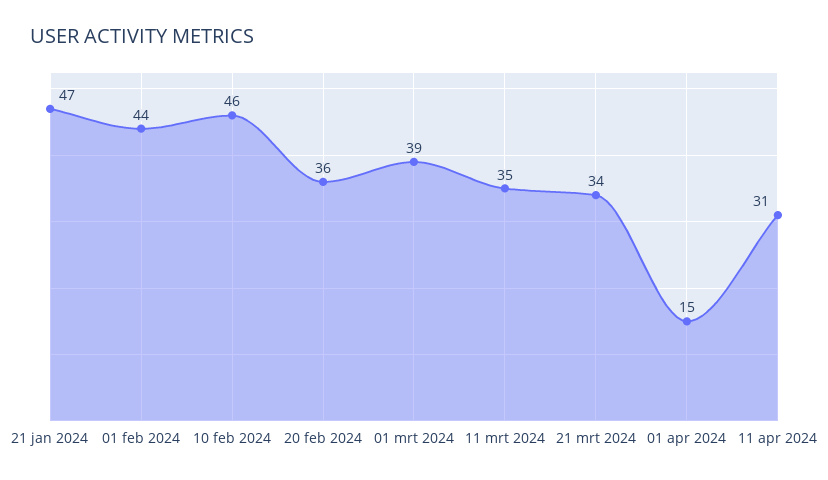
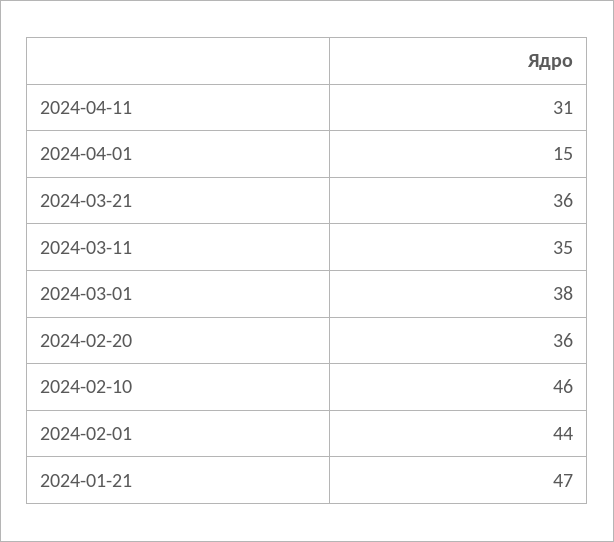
  {
    "21 jan 2024": 47,
    "01 feb 2024": 44,
    "10 feb 2024": 46,
    "20 feb 2024": 36,
-   "01 mrt 2024": 39,
+   "01 mrt 2024": 38,
    "11 mrt 2024": 35,
-   "21 mrt 2024": 34,
+   "21 mrt 2024": 36,
    "01 apr 2024": 15,
    "11 apr 2024": 31
  }

